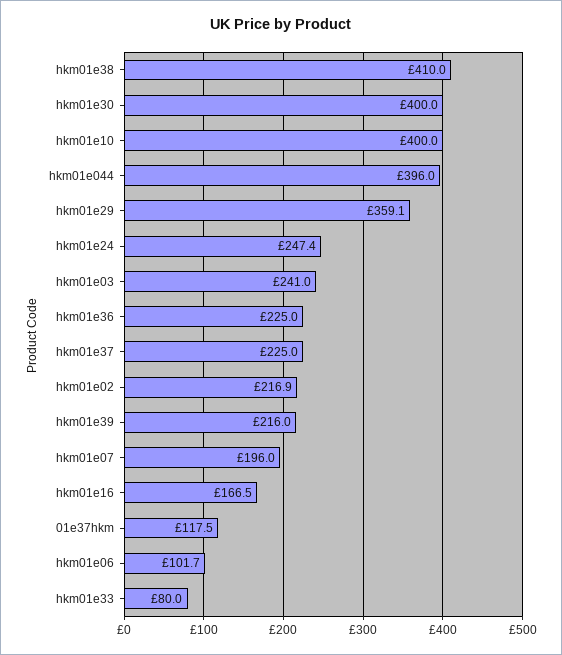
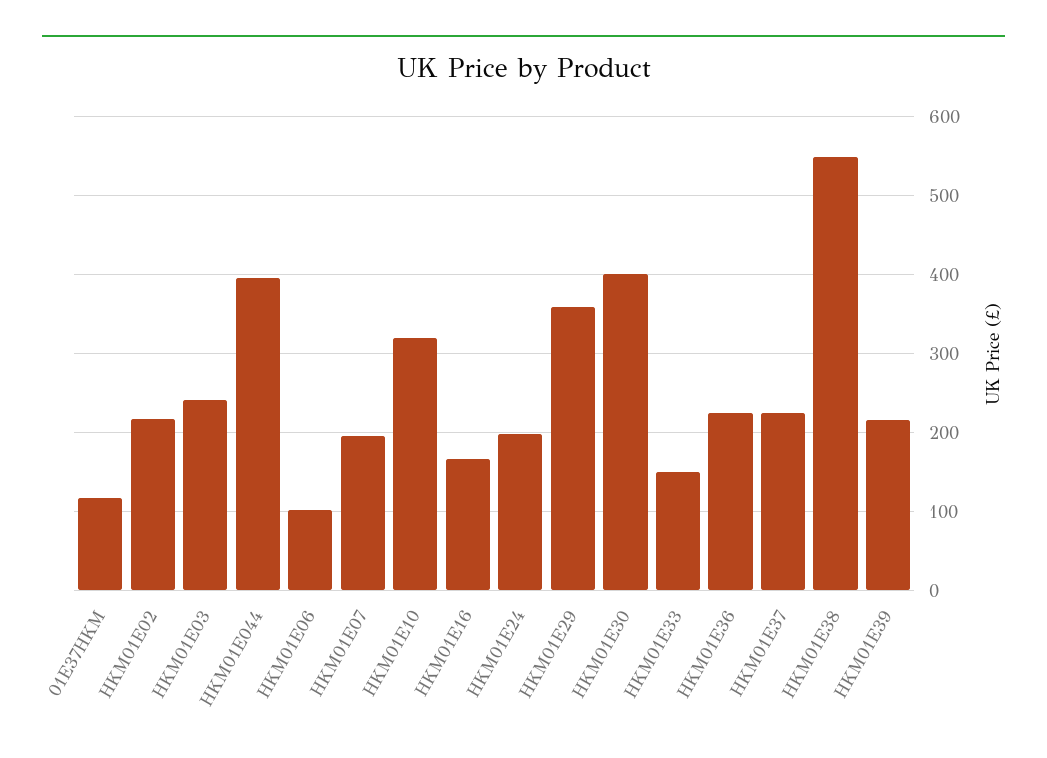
  {
-   "hkm01e38": 410,
+   "hkm01e38": 550,
    "hkm01e30": 400,
-   "hkm01e10": 400,
+   "hkm01e10": 320,
    "hkm01e044": 396,
    "hkm01e29": 359.1,
-   "hkm01e24": 247.4,
+   "hkm01e24": 200,
    "hkm01e03": 241,
    "hkm01e36": 225,
    "hkm01e37": 225,
    "hkm01e02": 216.9,
    "hkm01e39": 216,
    "hkm01e07": 196,
    "hkm01e16": 166.5,
    "01e37hkm": 117.5,
    "hkm01e06": 101.7,
-   "hkm01e33": 80
+   "hkm01e33": 150
  }

